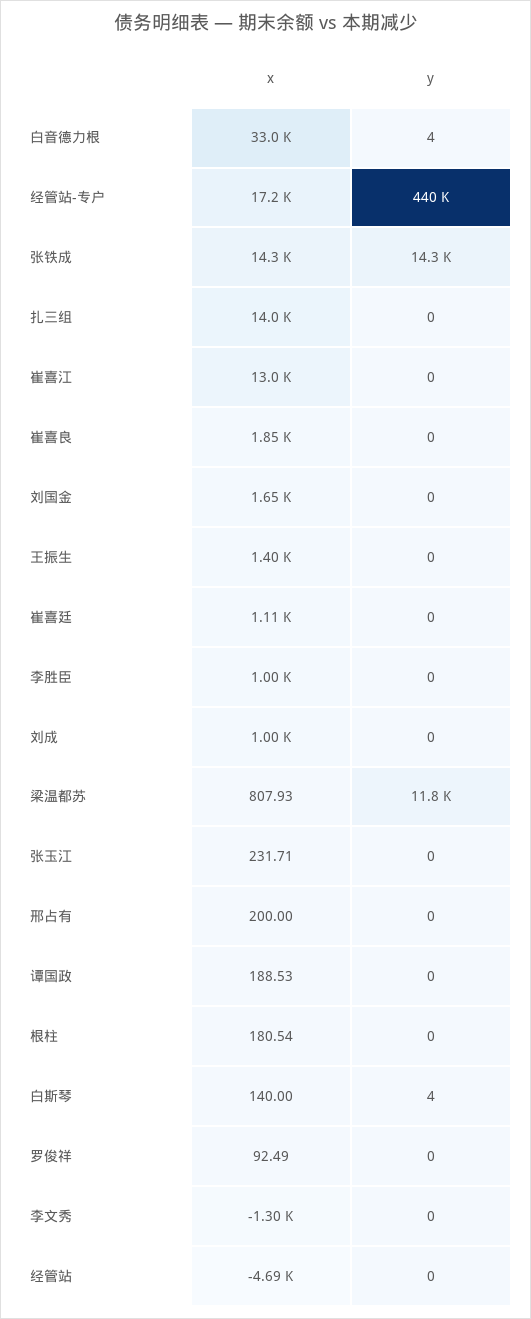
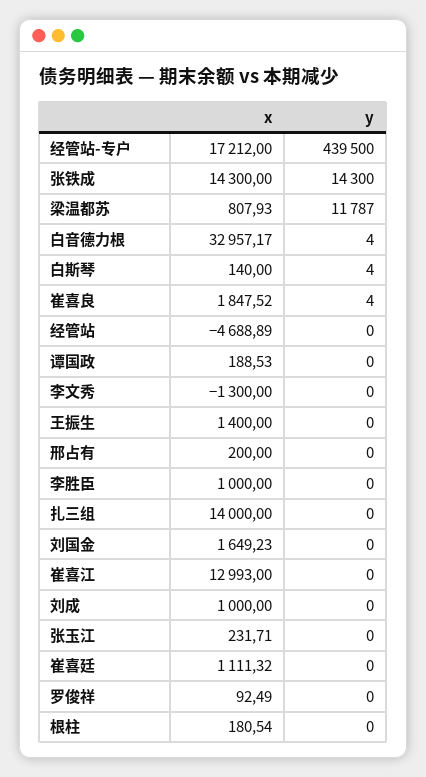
  {
    "x": {
      "白音德力根": 32957.17,
      "经管站-专户": 17212,
      "张铁成": 14300,
      "扎三组": 14000,
      "崔喜江": 12993,
      "崔喜良": 1847.52,
      "刘国金": 1649.23,
      "王振生": 1400,
      "崔喜廷": 1111.32,
      "李胜臣": 1000,
      "刘成": 1000,
      "梁温都苏": 807.93,
      "张玉江": 231.71,
      "邢占有": 200,
      "谭国政": 188.53,
      "根柱": 180.54,
      "白斯琴": 140,
      "罗俊祥": 92.49,
      "李文秀": -1300,
      "经管站": -4688.89
    },
    "y": {
      "白音德力根": 4,
      "经管站-专户": 439500,
      "张铁成": 14300,
      "扎三组": 0,
      "崔喜江": 0,
-     "崔喜良": 0,
+     "崔喜良": 4,
      "刘国金": 0,
      "王振生": 0,
      "崔喜廷": 0,
      "李胜臣": 0,
      "刘成": 0,
      "梁温都苏": 11787,
      "张玉江": 0,
      "邢占有": 0,
      "谭国政": 0,
      "根柱": 0,
      "白斯琴": 4,
      "罗俊祥": 0,
      "李文秀": 0,
      "经管站": 0
    }
  }

